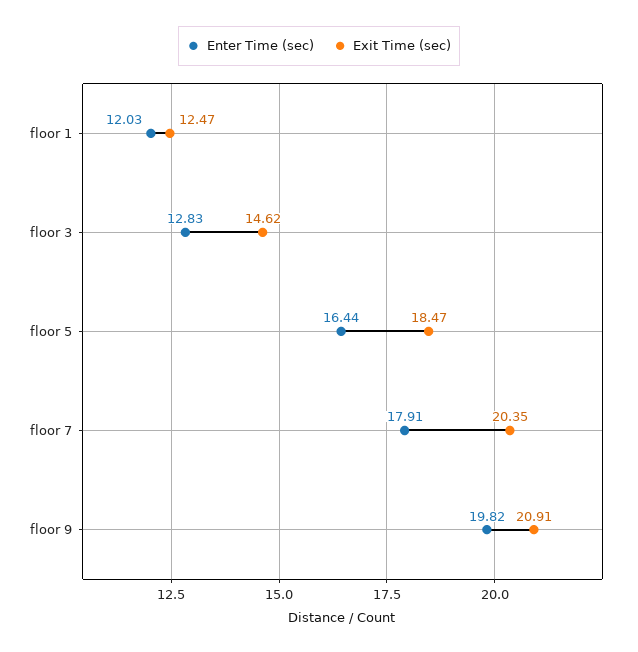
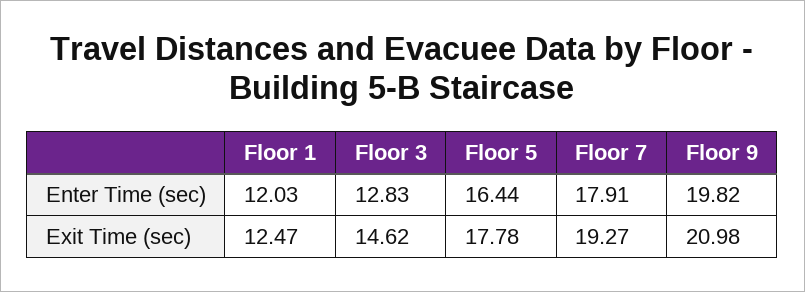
  {
    "Enter Time (sec)": {
      "floor 1": 12.03,
      "floor 3": 12.83,
      "floor 5": 16.44,
      "floor 7": 17.91,
      "floor 9": 19.82
    },
    "Exit Time (sec)": {
      "floor 1": 12.47,
      "floor 3": 14.62,
-     "floor 5": 18.47,
+     "floor 5": 17.78,
-     "floor 7": 20.35,
+     "floor 7": 19.27,
-     "floor 9": 20.91
+     "floor 9": 20.98
    }
  }

